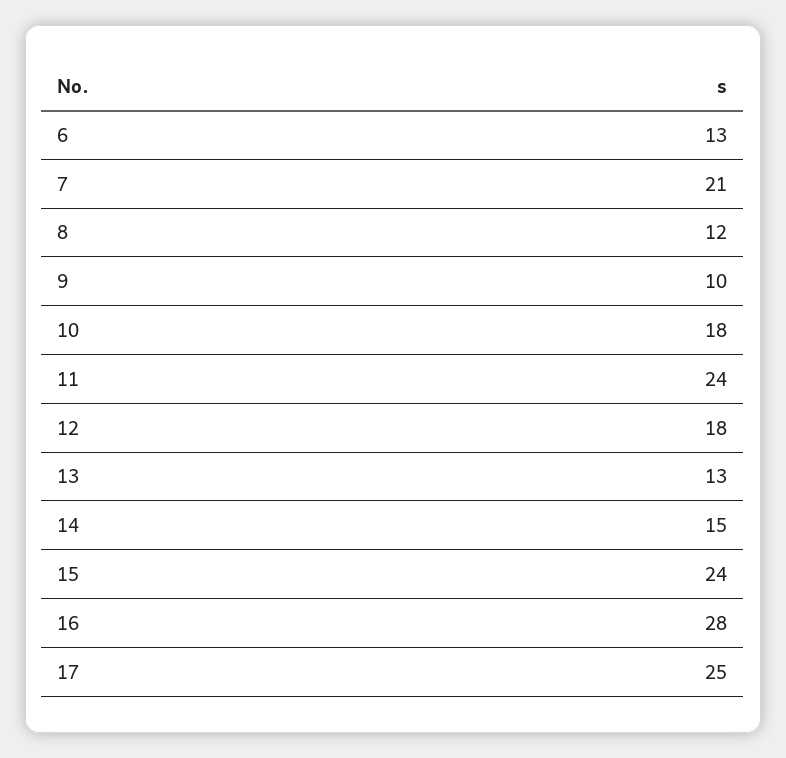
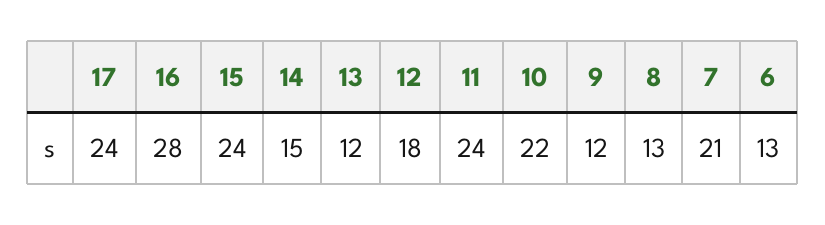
  {
    "6": 13,
    "7": 21,
-   "8": 12,
+   "8": 13,
-   "9": 10,
+   "9": 12,
-   "10": 18,
+   "10": 22,
    "11": 24,
    "12": 18,
-   "13": 13,
+   "13": 12,
    "14": 15,
    "15": 24,
    "16": 28,
-   "17": 25
+   "17": 24
  }

